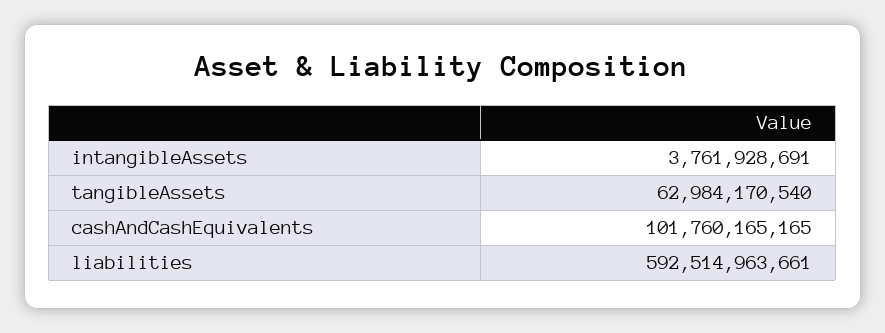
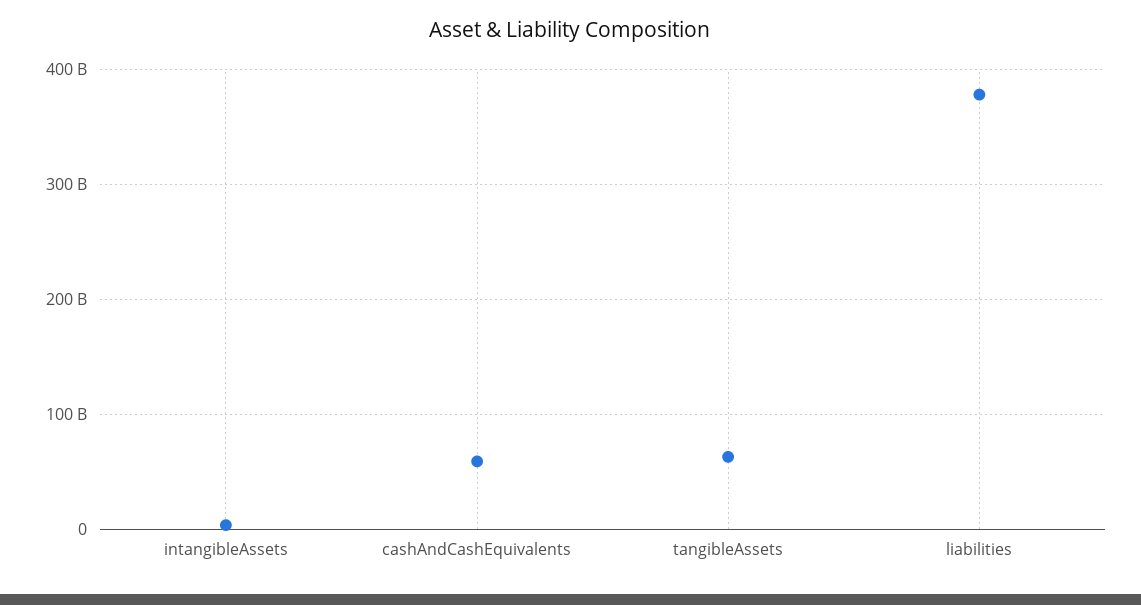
  {
    "intangibleAssets": 3761928691,
    "tangibleAssets": 62984170540,
-   "cashAndCashEquivalents": 101760165165,
+   "cashAndCashEquivalents": 60000000000,
-   "liabilities": 592514963661
+   "liabilities": 380000000000
  }

